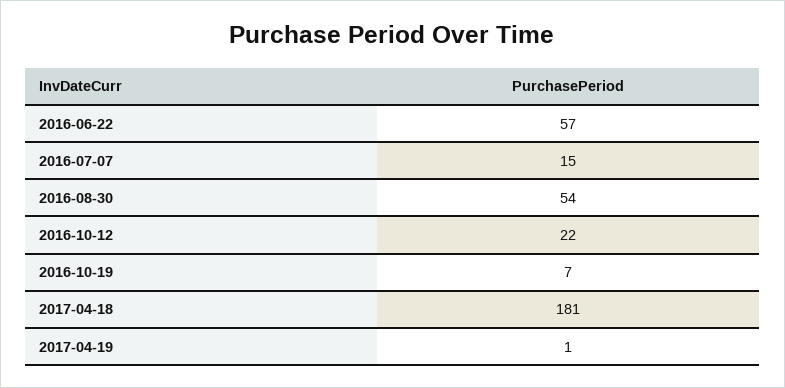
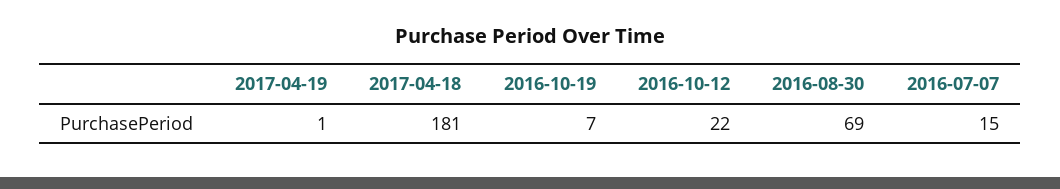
  {
-   "2016-06-22": 57,
    "2016-07-07": 15,
-   "2016-08-30": 54,
+   "2016-08-30": 69,
    "2016-10-12": 22,
    "2016-10-19": 7,
    "2017-04-18": 181,
    "2017-04-19": 1
  }

